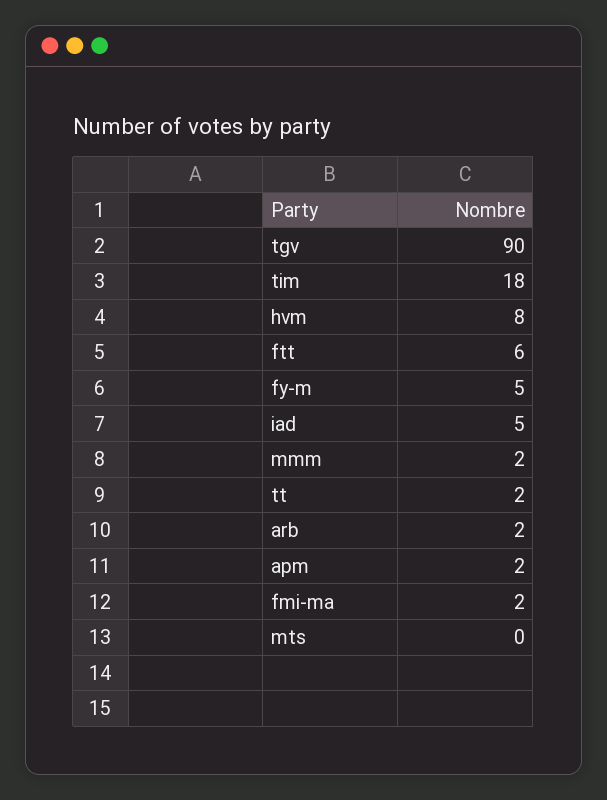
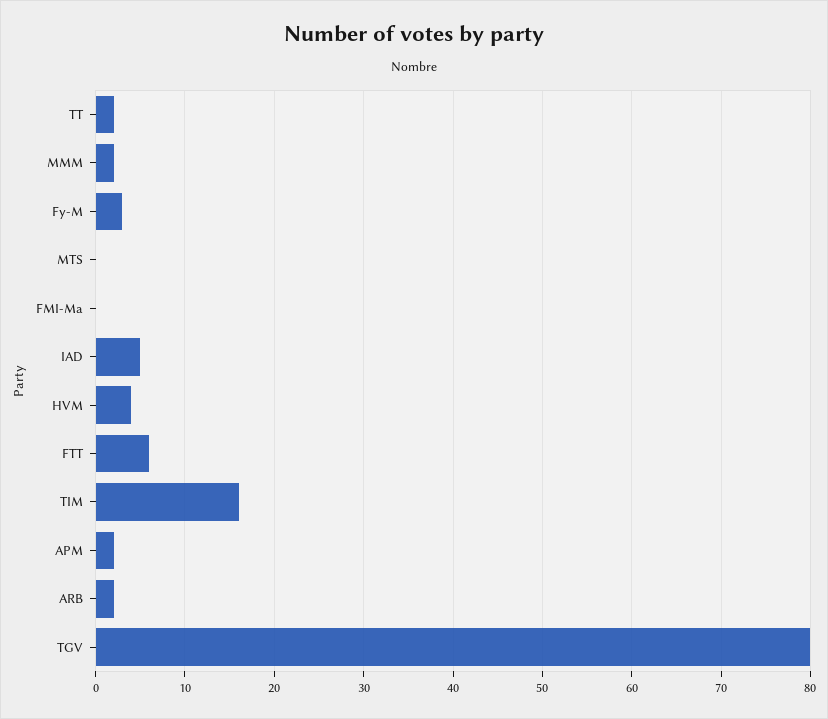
  {
-   "tgv": 90,
+   "tgv": 80,
-   "tim": 18,
+   "tim": 16,
-   "hvm": 8,
+   "hvm": 4,
    "ftt": 6,
-   "fy-m": 5,
+   "fy-m": 3,
    "iad": 5,
    "mmm": 2,
    "tt": 2,
    "arb": 2,
    "apm": 2,
-   "fmi-ma": 2,
+   "fmi-ma": 0,
    "mts": 0
  }

